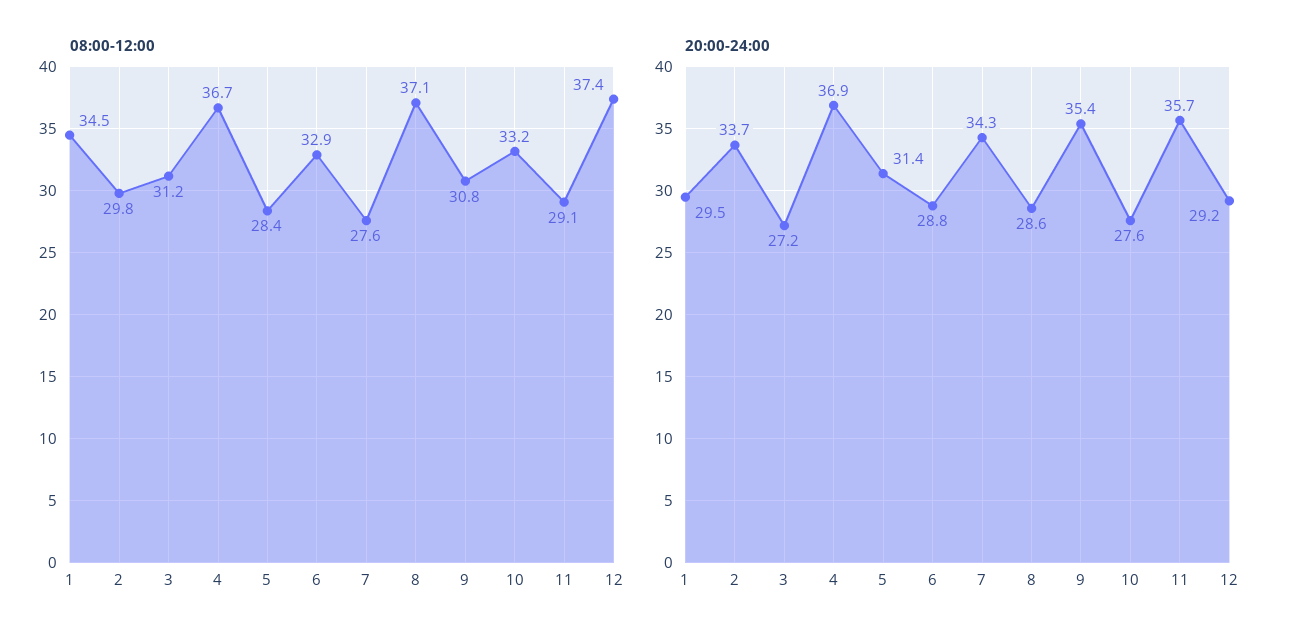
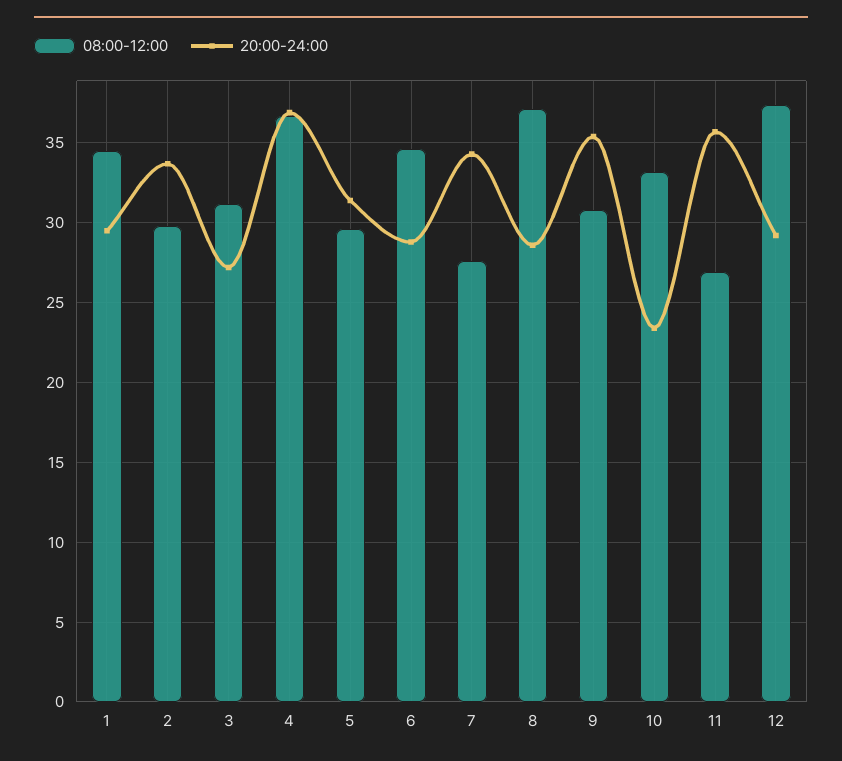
  {
    "08:00-12:00": {
      "1": 34.5,
      "2": 29.8,
      "3": 31.2,
      "4": 36.7,
-     "5": 28.4,
+     "5": 29.5,
-     "6": 32.9,
+     "6": 34.5,
      "7": 27.6,
      "8": 37.1,
      "9": 30.8,
      "10": 33.2,
-     "11": 29.1,
+     "11": 27,
      "12": 37.4
    },
    "20:00-24:00": {
      "1": 29.5,
      "2": 33.7,
      "3": 27.2,
      "4": 36.9,
      "5": 31.4,
      "6": 28.8,
      "7": 34.3,
      "8": 28.6,
      "9": 35.4,
-     "10": 27.6,
+     "10": 23.5,
      "11": 35.7,
      "12": 29.2
    }
  }

